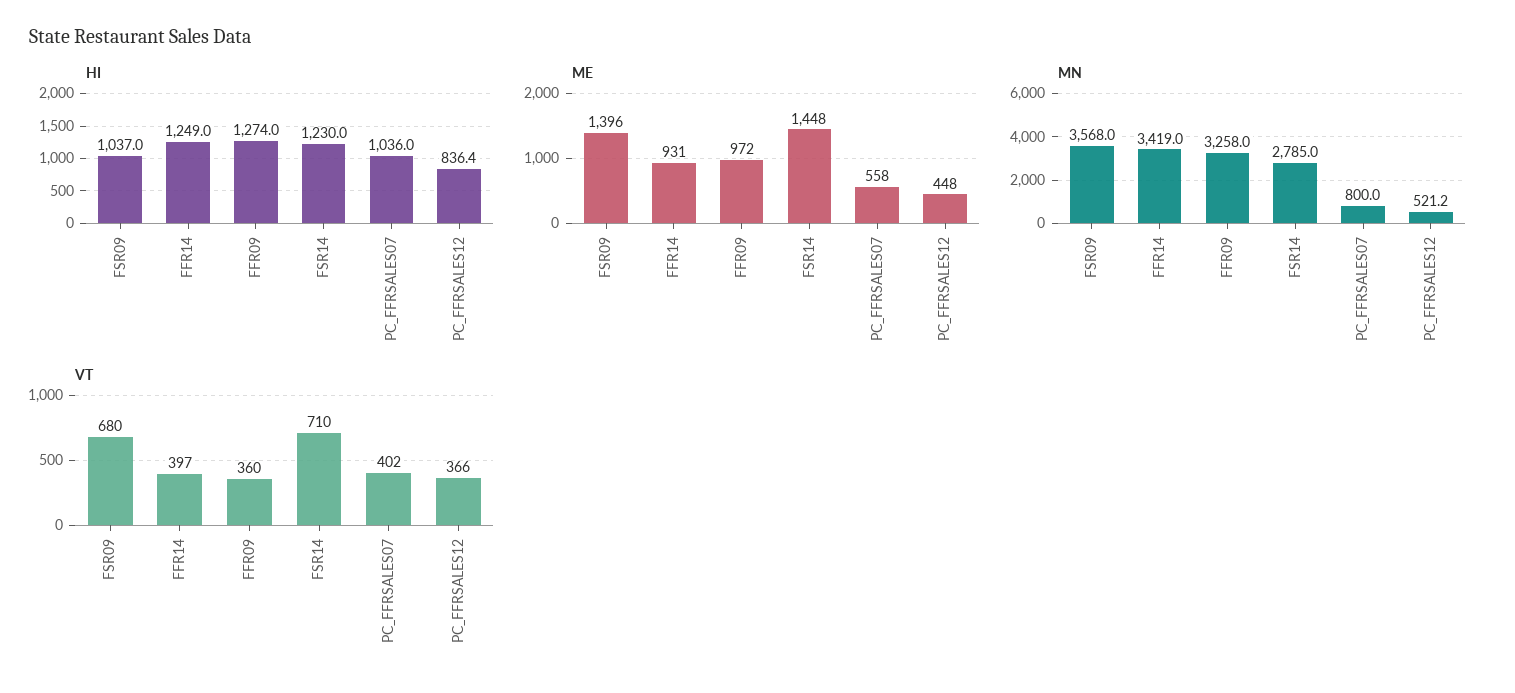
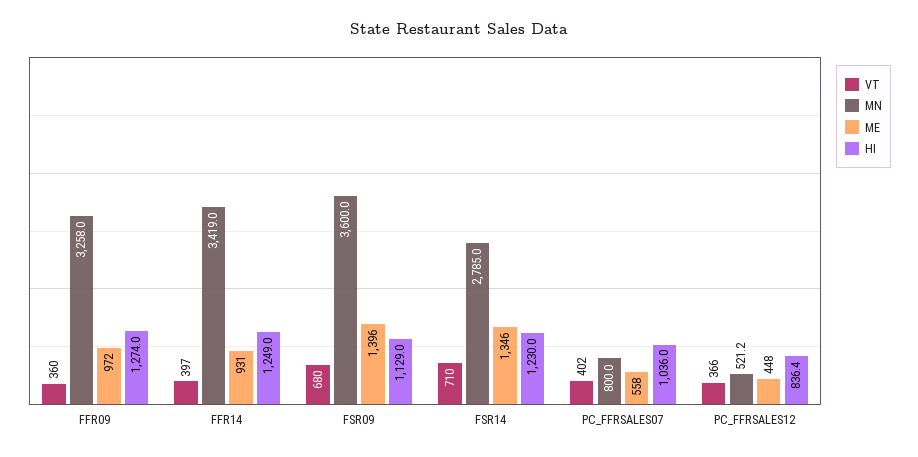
  {
    "HI": {
-     "FSR09": 1037,
+     "FSR09": 1129,
      "FFR14": 1249,
      "FFR09": 1274,
      "FSR14": 1230,
      "PC_FFRSALES07": 1036,
      "PC_FFRSALES12": 836.4
    },
    "ME": {
      "FSR09": 1396,
      "FFR14": 931,
      "FFR09": 972,
-     "FSR14": 1448,
+     "FSR14": 1346,
      "PC_FFRSALES07": 558,
      "PC_FFRSALES12": 448
    },
    "MN": {
-     "FSR09": 3568,
+     "FSR09": 3600,
      "FFR14": 3419,
      "FFR09": 3258,
      "FSR14": 2785,
      "PC_FFRSALES07": 800,
      "PC_FFRSALES12": 521.2
    },
    "VT": {
      "FSR09": 680,
      "FFR14": 397,
      "FFR09": 360,
      "FSR14": 710,
      "PC_FFRSALES07": 402,
      "PC_FFRSALES12": 366
    }
  }

